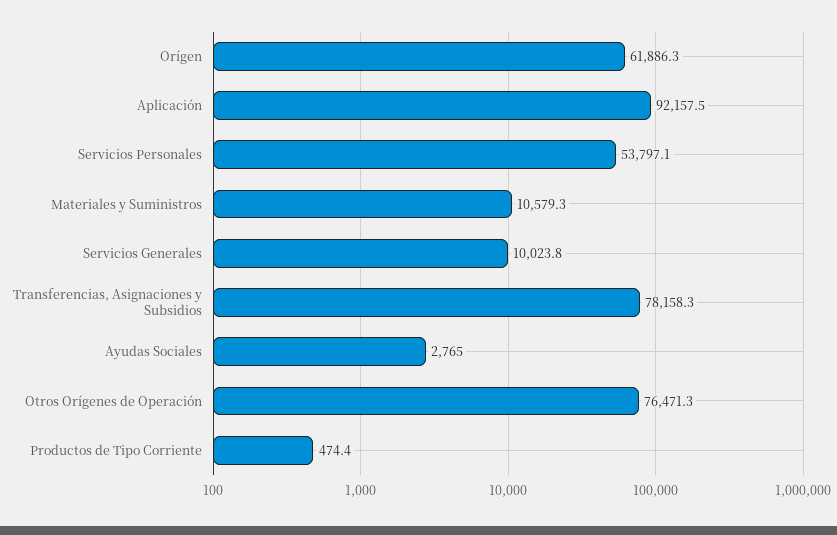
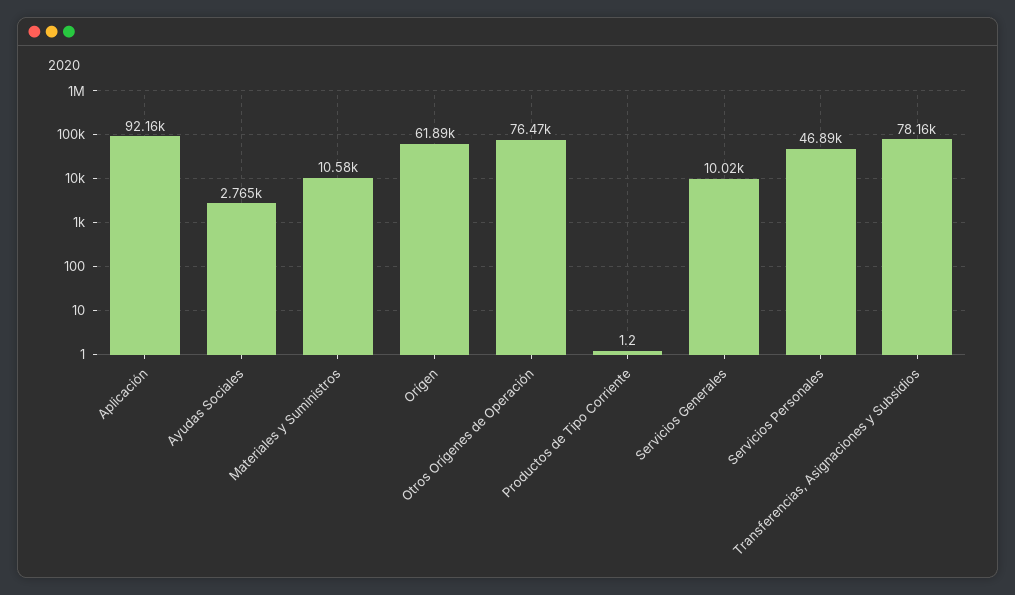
  {
    "Orígen": 61886.3,
    "Aplicación": 92157.5,
-   "Servicios Personales": 53797.1,
+   "Servicios Personales": 46890,
    "Materiales y Suministros": 10579.3,
    "Servicios Generales": 10023.8,
    "Transferencias, Asignaciones y Subsidios": 78158.3,
    "Ayudas Sociales": 2765,
    "Otros Orígenes de Operación": 76471.3,
-   "Productos de Tipo Corriente": 474.4
+   "Productos de Tipo Corriente": 1.2
  }

